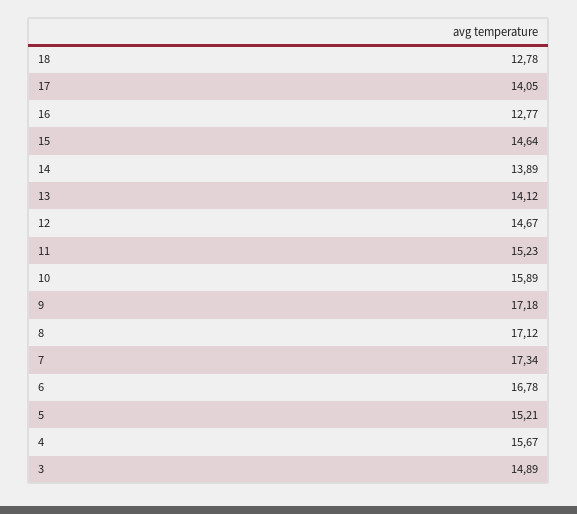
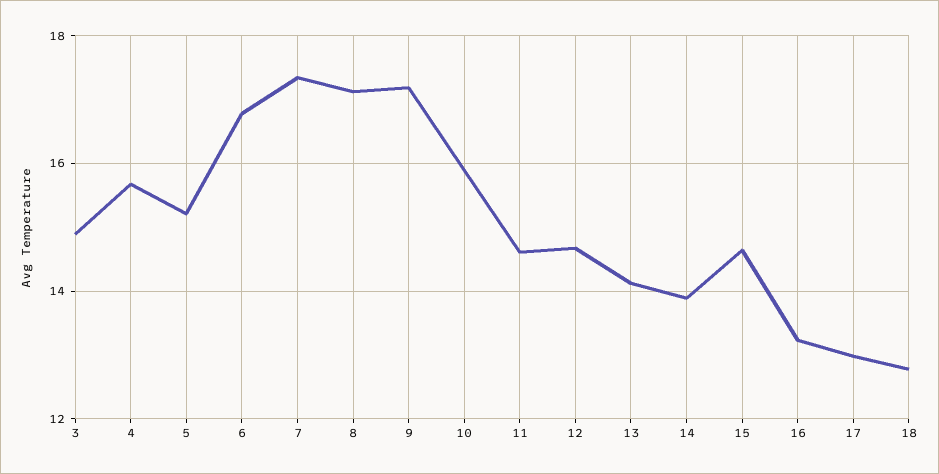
  {
    "18": 12.78,
-   "17": 14.05,
+   "17": 13,
-   "16": 12.77,
+   "16": 13.2,
    "15": 14.64,
    "14": 13.89,
    "13": 14.12,
    "12": 14.67,
-   "11": 15.23,
+   "11": 14.6,
    "10": 15.89,
    "9": 17.18,
    "8": 17.12,
    "7": 17.34,
    "6": 16.78,
    "5": 15.21,
    "4": 15.67,
    "3": 14.89
  }

